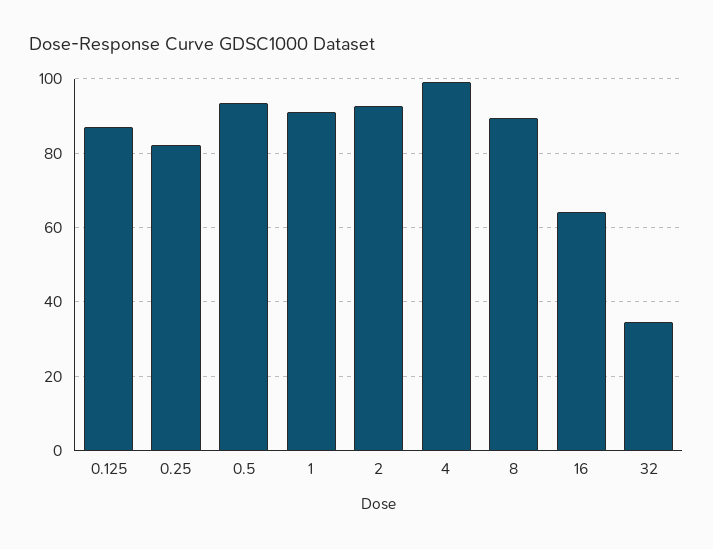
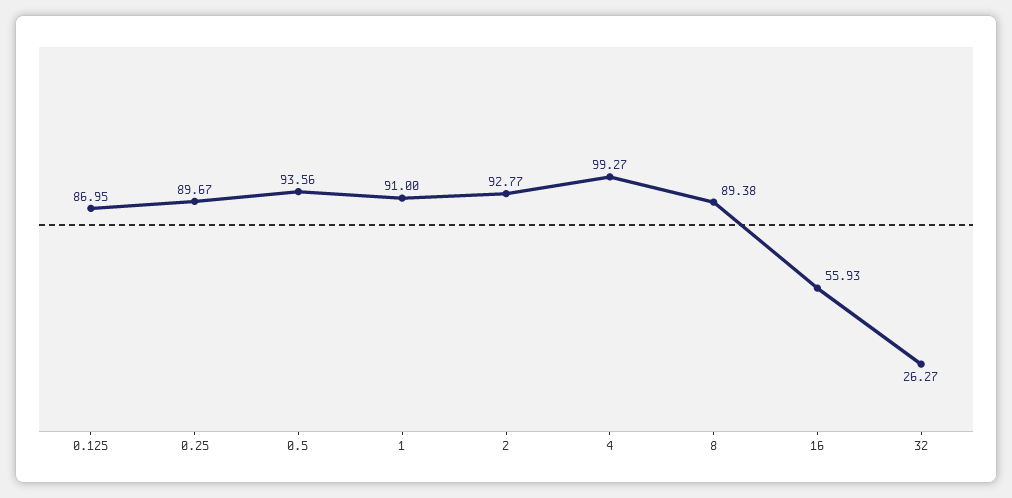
  {
    "0.125": 86.95,
-   "0.25": 82,
+   "0.25": 89.67,
    "0.5": 93.56,
    "1": 91,
    "2": 92.77,
    "4": 99.27,
    "8": 89.38,
-   "16": 64,
+   "16": 55.93,
-   "32": 34
+   "32": 26.27
  }

